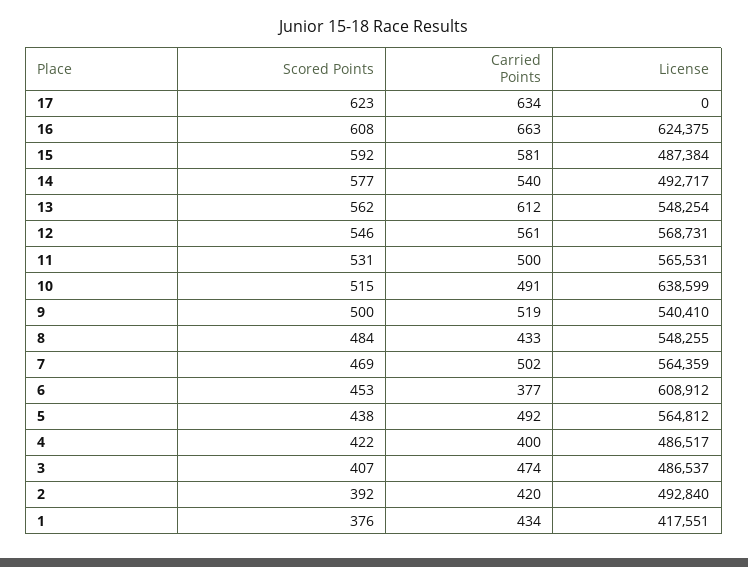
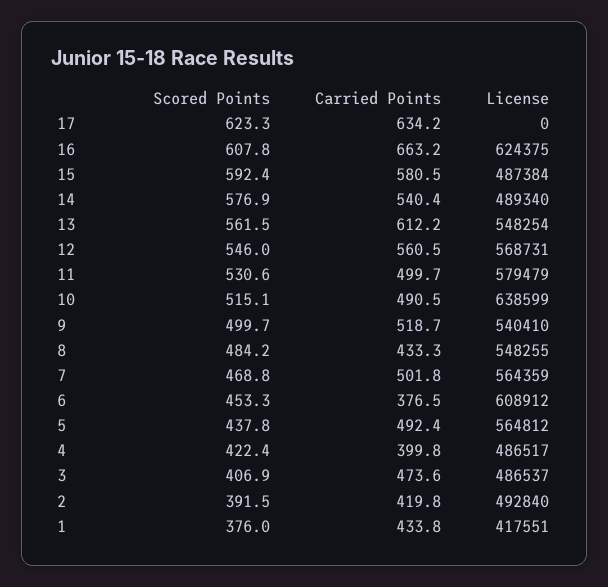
  {
    "Scored Points": {
      "17": 623.3,
      "16": 607.8,
      "15": 592.4,
      "14": 576.9,
      "13": 561.5,
      "12": 546,
      "11": 530.6,
      "10": 515.1,
      "9": 499.7,
      "8": 484.2,
      "7": 468.8,
      "6": 453.3,
      "5": 437.8,
      "4": 422.4,
      "3": 406.9,
      "2": 391.5,
      "1": 376
    },
    "Carried Points": {
      "17": 634.2,
      "16": 663.2,
      "15": 580.5,
      "14": 540.4,
      "13": 612.2,
      "12": 560.5,
      "11": 499.7,
      "10": 490.5,
      "9": 518.7,
      "8": 433.3,
      "7": 501.8,
      "6": 376.5,
      "5": 492.4,
      "4": 399.8,
      "3": 473.6,
      "2": 419.8,
      "1": 433.8
    },
    "License": {
      "17": 0,
      "16": 624375,
      "15": 487384,
-     "14": 492717,
+     "14": 489340,
      "13": 548254,
      "12": 568731,
-     "11": 565531,
+     "11": 579479,
      "10": 638599,
      "9": 540410,
      "8": 548255,
      "7": 564359,
      "6": 608912,
      "5": 564812,
      "4": 486517,
      "3": 486537,
      "2": 492840,
      "1": 417551
    }
  }

